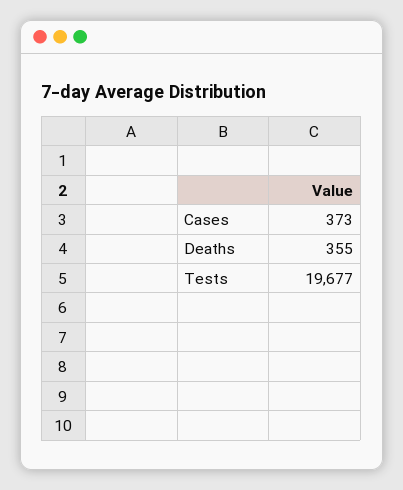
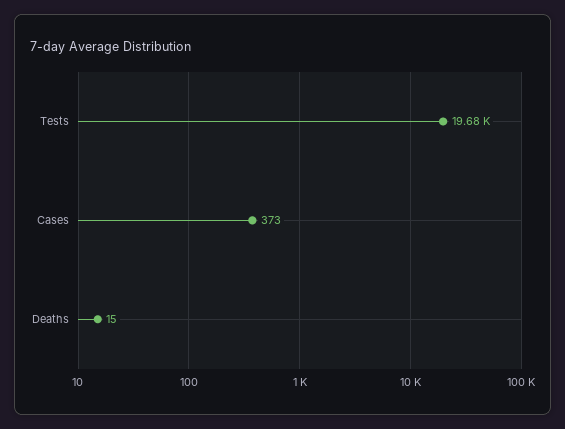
  {
    "Cases": 373,
-   "Deaths": 355,
+   "Deaths": 15,
    "Tests": 19677
  }

